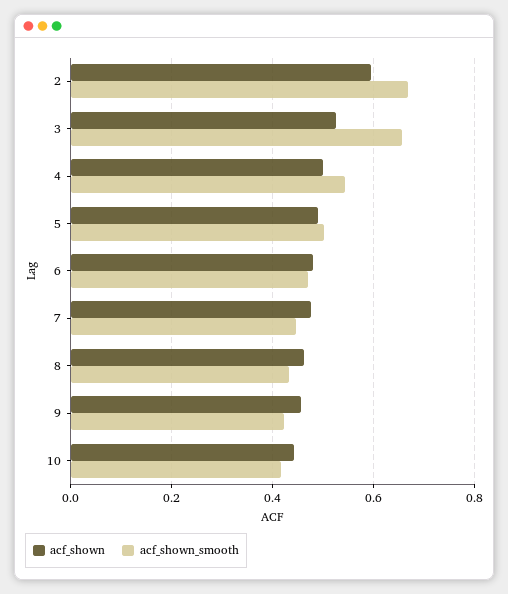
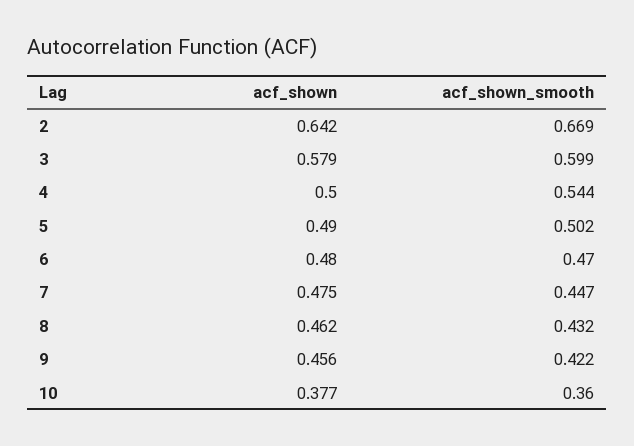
  {
    "acf_shown": {
-     "2": 0.6,
+     "2": 0.642,
-     "3": 0.52,
+     "3": 0.579,
      "4": 0.5,
      "5": 0.49,
      "6": 0.48,
      "7": 0.475,
      "8": 0.462,
      "9": 0.456,
-     "10": 0.44
+     "10": 0.377
    },
    "acf_shown_smooth": {
      "2": 0.669,
-     "3": 0.66,
+     "3": 0.599,
      "4": 0.544,
      "5": 0.502,
      "6": 0.47,
      "7": 0.447,
      "8": 0.432,
      "9": 0.422,
-     "10": 0.42
+     "10": 0.36
    }
  }

